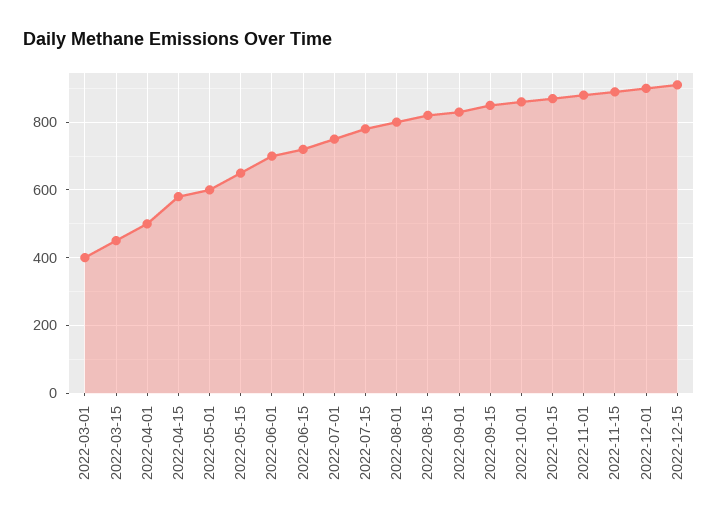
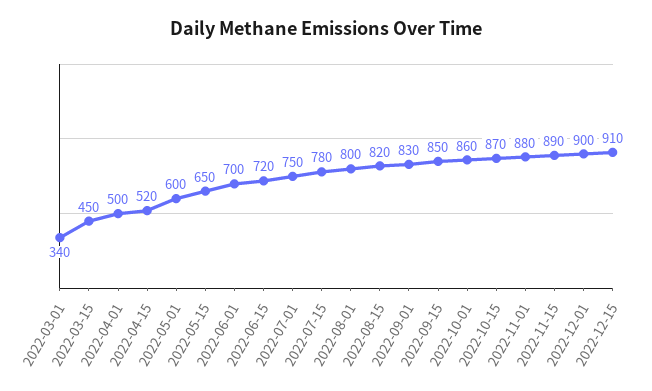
  {
-   "2022-03-01": 400,
+   "2022-03-01": 340,
    "2022-03-15": 450,
    "2022-04-01": 500,
-   "2022-04-15": 580,
+   "2022-04-15": 520,
    "2022-05-01": 600,
    "2022-05-15": 650,
    "2022-06-01": 700,
    "2022-06-15": 720,
    "2022-07-01": 750,
    "2022-07-15": 780,
    "2022-08-01": 800,
    "2022-08-15": 820,
    "2022-09-01": 830,
    "2022-09-15": 850,
    "2022-10-01": 860,
    "2022-10-15": 870,
    "2022-11-01": 880,
    "2022-11-15": 890,
    "2022-12-01": 900,
    "2022-12-15": 910
  }

